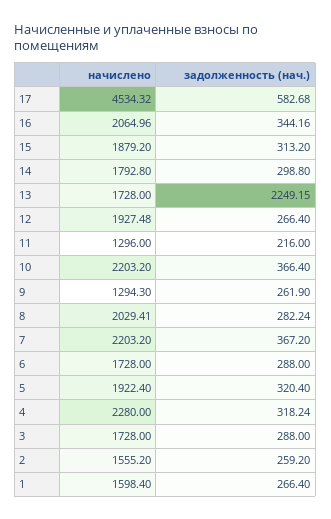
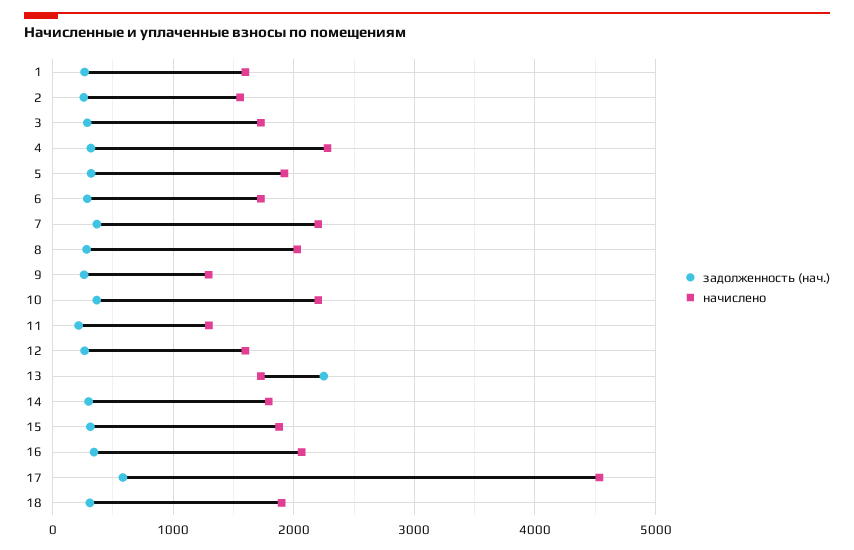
  {
    "начислено": {
      "17": 4534.32,
      "16": 2064.96,
      "15": 1879.2,
      "14": 1792.8,
      "13": 1728,
-     "12": 1927.48,
+     "12": 1600,
      "11": 1296,
      "10": 2203.2,
      "9": 1294.3,
      "8": 2029.41,
      "7": 2203.2,
      "6": 1728,
      "5": 1922.4,
      "4": 2280,
      "3": 1728,
      "2": 1555.2,
-     "1": 1598.4
+     "1": 1598.4,
+     "18": 1900
    },
    "задолженность (нач.)": {
      "17": 582.68,
      "16": 344.16,
      "15": 313.2,
      "14": 298.8,
      "13": 2249.15,
      "12": 266.4,
      "11": 216,
      "10": 366.4,
      "9": 261.9,
      "8": 282.24,
      "7": 367.2,
      "6": 288,
      "5": 320.4,
      "4": 318.24,
      "3": 288,
      "2": 259.2,
-     "1": 266.4
+     "1": 266.4,
+     "18": 300
    }
  }

